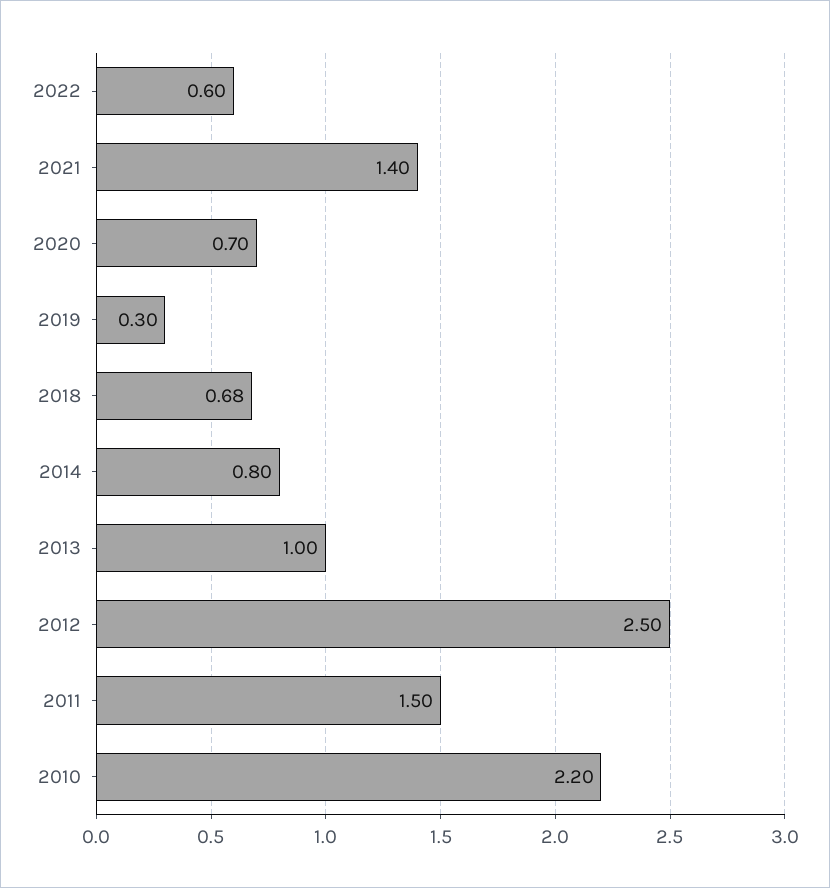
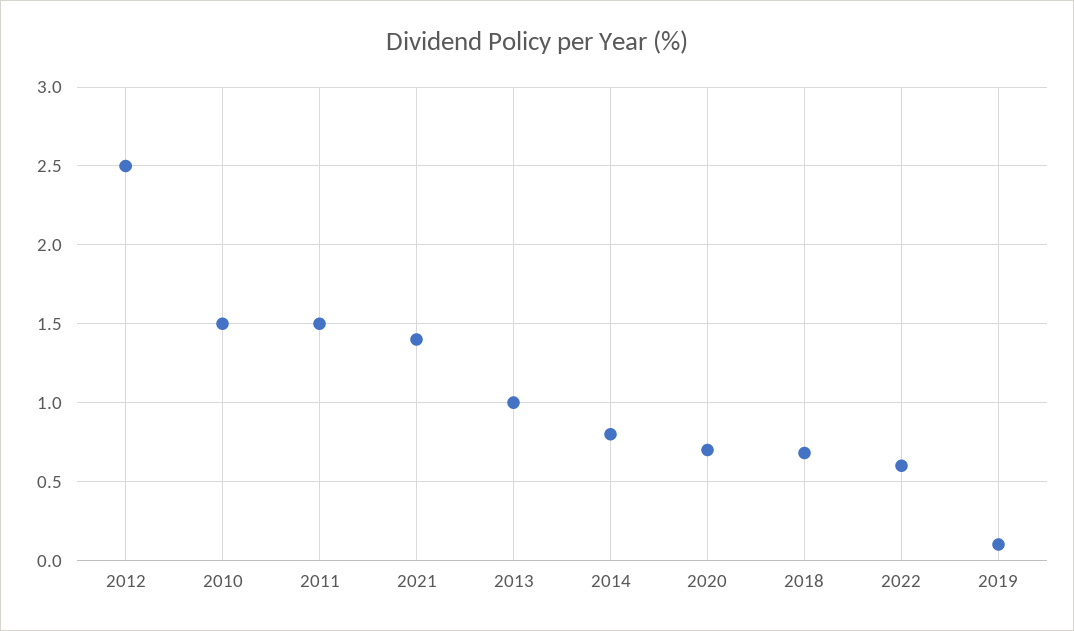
  {
    "2022": 0.6,
    "2021": 1.4,
    "2020": 0.7,
-   "2019": 0.3,
+   "2019": 0.1,
    "2018": 0.68,
    "2014": 0.8,
    "2013": 1,
    "2012": 2.5,
    "2011": 1.5,
-   "2010": 2.2
+   "2010": 1.5
  }

